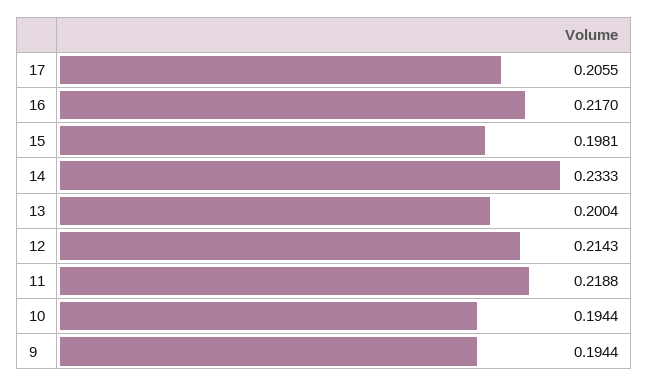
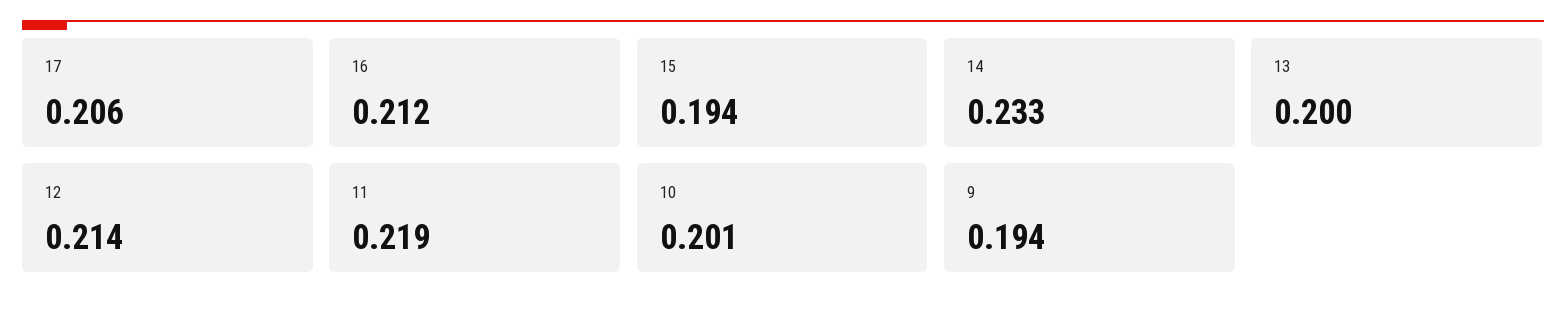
  {
    "17": 0.2055,
-   "16": 0.217,
+   "16": 0.212,
-   "15": 0.1981,
+   "15": 0.194,
    "14": 0.2333,
    "13": 0.2004,
    "12": 0.2143,
    "11": 0.2188,
-   "10": 0.1944,
+   "10": 0.201,
    "9": 0.1944
  }

